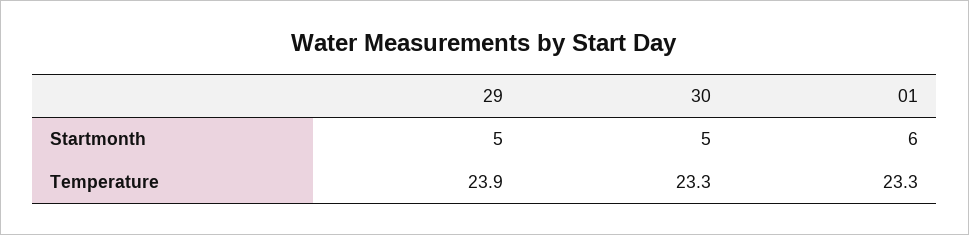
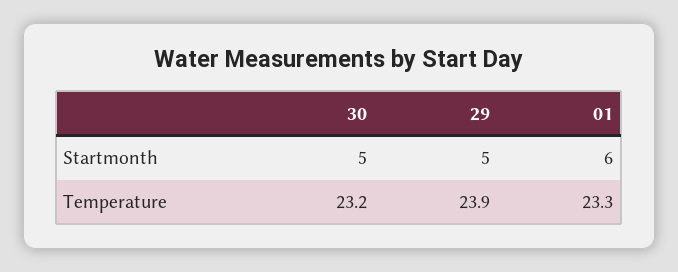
  {
    "29": {
      "Startmonth": 5,
      "Temperature": 23.9
    },
    "30": {
      "Startmonth": 5,
-     "Temperature": 23.3
+     "Temperature": 23.2
    },
    "01": {
      "Startmonth": 6,
      "Temperature": 23.3
    }
  }

